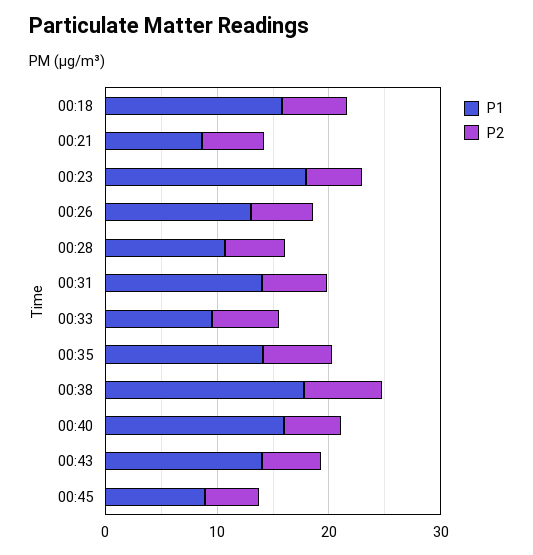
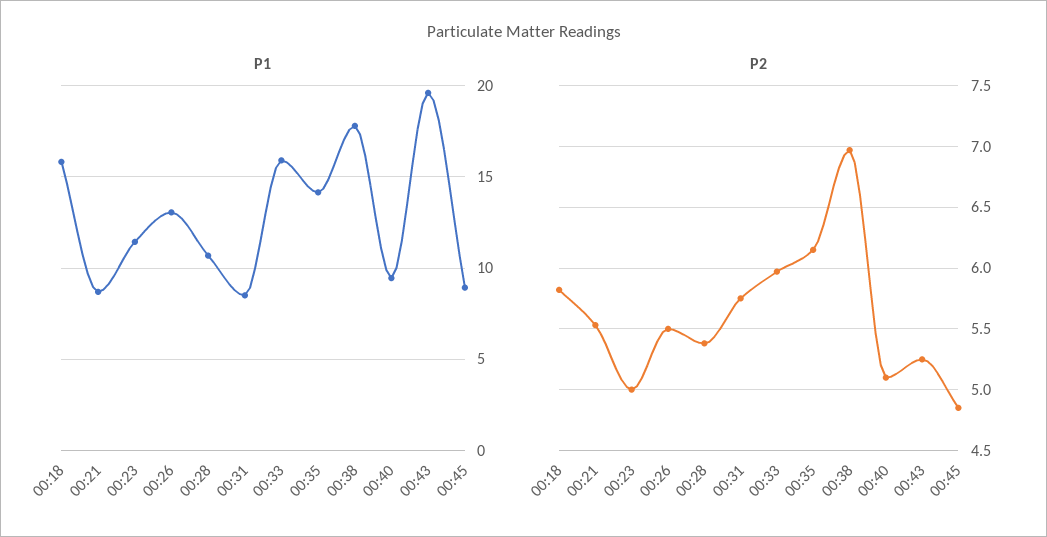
  {
    "P1": {
      "00:18": 16,
      "00:21": 8.5,
-     "00:23": 18,
+     "00:23": 11.5,
      "00:26": 13,
      "00:28": 10.5,
-     "00:31": 14,
+     "00:31": 8.5,
-     "00:33": 10,
+     "00:33": 16,
      "00:35": 14,
      "00:38": 18,
-     "00:40": 16,
+     "00:40": 9.5,
-     "00:43": 14,
+     "00:43": 19.5,
      "00:45": 9
    },
    "P2": {
      "00:18": 5.8,
      "00:21": 5.55,
      "00:23": 5,
      "00:26": 5.5,
      "00:28": 5.4,
      "00:31": 5.75,
      "00:33": 5.95,
      "00:35": 6.15,
      "00:38": 6.95,
      "00:40": 5.1,
      "00:43": 5.25,
      "00:45": 4.85
    }
  }

